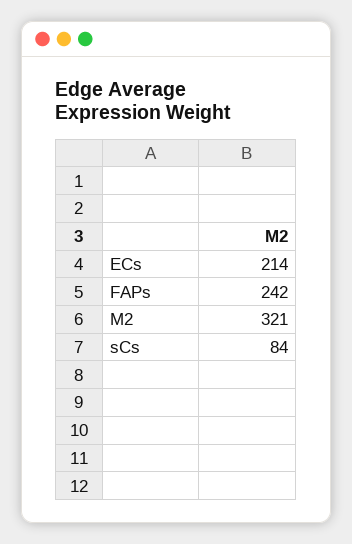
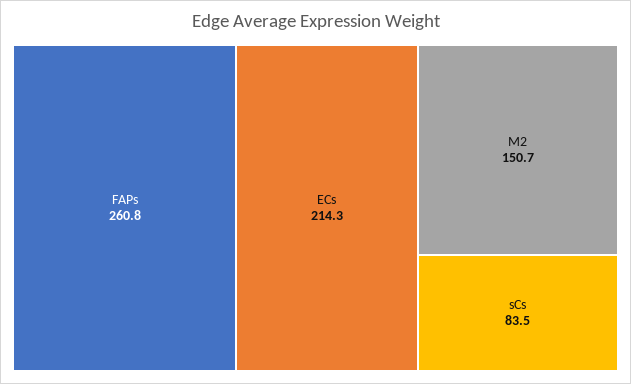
  {
    "ECs": 214.3,
-   "FAPs": 242,
+   "FAPs": 260.8,
-   "M2": 321,
+   "M2": 150.7,
    "sCs": 83.5
  }

